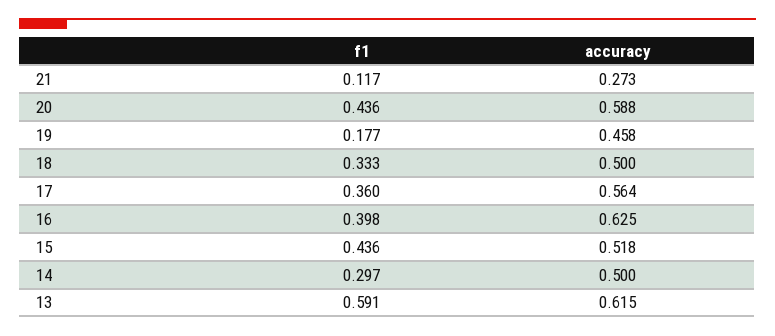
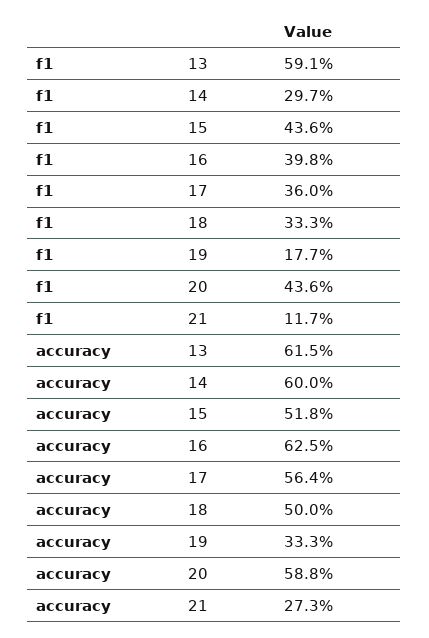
  {
    "f1": {
      "21": 0.117,
      "20": 0.436,
      "19": 0.177,
      "18": 0.333,
      "17": 0.36,
      "16": 0.398,
      "15": 0.436,
      "14": 0.297,
      "13": 0.591
    },
    "accuracy": {
      "21": 0.273,
      "20": 0.588,
-     "19": 0.458,
+     "19": 0.333,
      "18": 0.5,
      "17": 0.564,
      "16": 0.625,
      "15": 0.518,
-     "14": 0.5,
+     "14": 0.6,
      "13": 0.615
    }
  }

